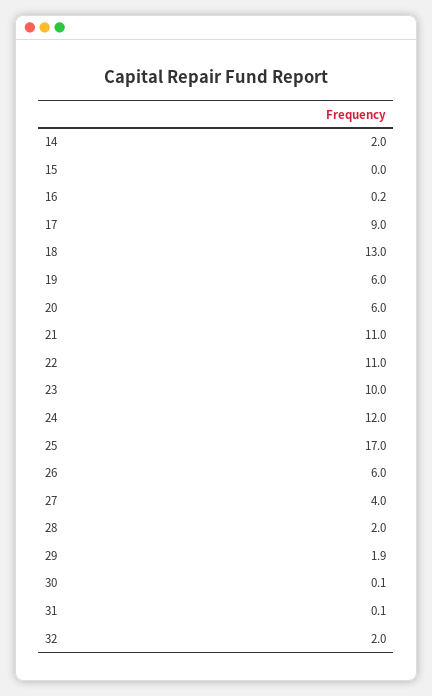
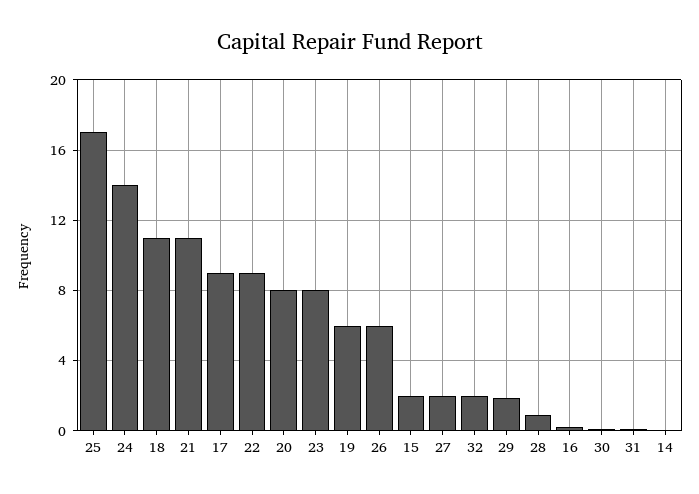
  {
-   "14": 2,
+   "14": 0,
-   "15": 0,
+   "15": 2,
    "16": 0.2,
    "17": 9,
-   "18": 13,
+   "18": 11,
    "19": 6,
-   "20": 6,
+   "20": 8,
    "21": 11,
-   "22": 11,
+   "22": 9,
-   "23": 10,
+   "23": 8,
-   "24": 12,
+   "24": 14,
    "25": 17,
    "26": 6,
-   "27": 4,
+   "27": 2,
-   "28": 2,
+   "28": 1,
    "29": 1.9,
    "30": 0.1,
    "31": 0.1,
    "32": 2
  }

